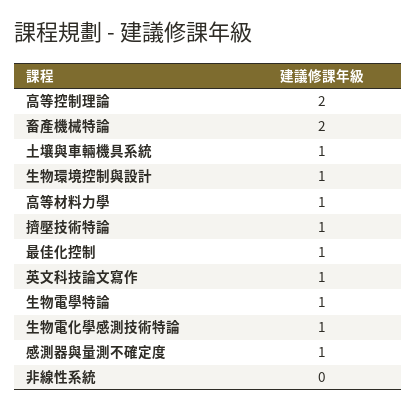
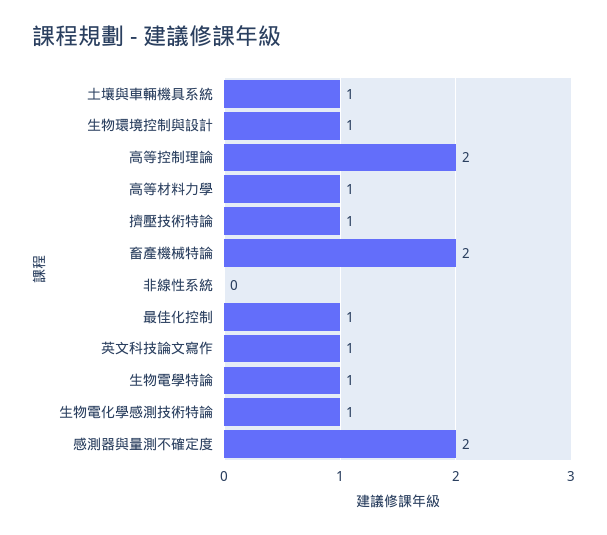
  {
    "高等控制理論": 2,
    "畜產機械特論": 2,
    "土壤與車輛機具系統": 1,
    "生物環境控制與設計": 1,
    "高等材料力學": 1,
    "擠壓技術特論": 1,
    "最佳化控制": 1,
    "英文科技論文寫作": 1,
    "生物電學特論": 1,
    "生物電化學感測技術特論": 1,
-   "感測器與量測不確定度": 1,
+   "感測器與量測不確定度": 2,
    "非線性系統": 0
  }

